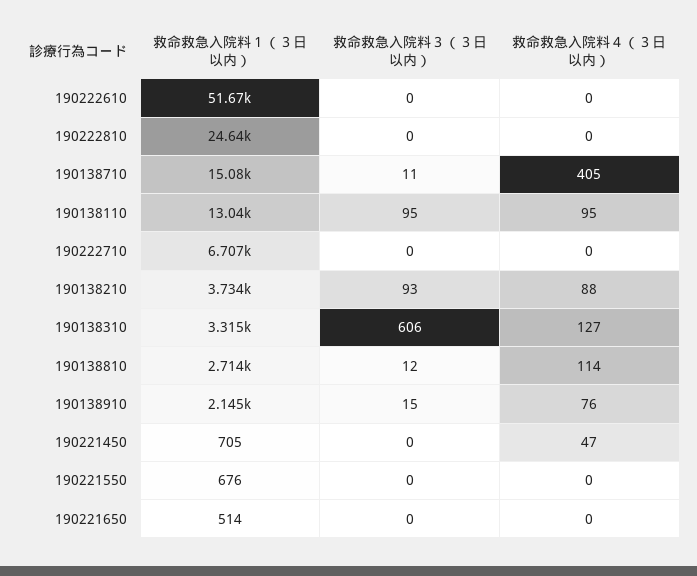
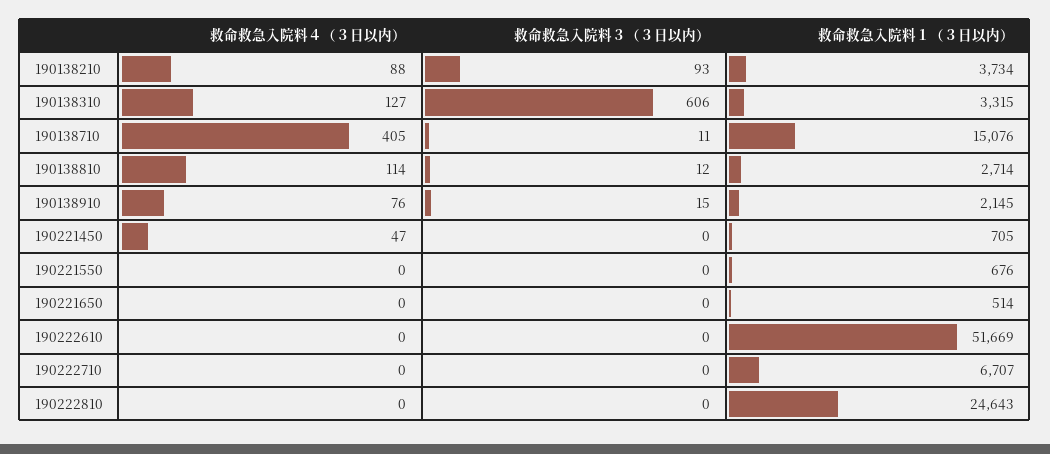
  {
    "救命救急入院料１（３日以内）": {
      "190222610": 51669,
      "190222810": 24643,
      "190138710": 15076,
-     "190138110": 13040,
      "190222710": 6707,
      "190138210": 3734,
      "190138310": 3315,
      "190138810": 2714,
      "190138910": 2145,
      "190221450": 705,
      "190221550": 676,
      "190221650": 514
    },
    "救命救急入院料３（３日以内）": {
      "190222610": 0,
      "190222810": 0,
      "190138710": 11,
-     "190138110": 95,
      "190222710": 0,
      "190138210": 93,
      "190138310": 606,
      "190138810": 12,
      "190138910": 15,
      "190221450": 0,
      "190221550": 0,
      "190221650": 0
    },
    "救命救急入院料４（３日以内）": {
      "190222610": 0,
      "190222810": 0,
      "190138710": 405,
-     "190138110": 95,
      "190222710": 0,
      "190138210": 88,
      "190138310": 127,
      "190138810": 114,
      "190138910": 76,
      "190221450": 47,
      "190221550": 0,
      "190221650": 0
    }
  }

